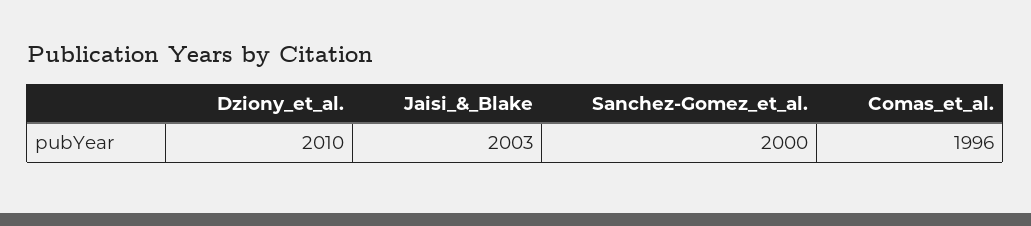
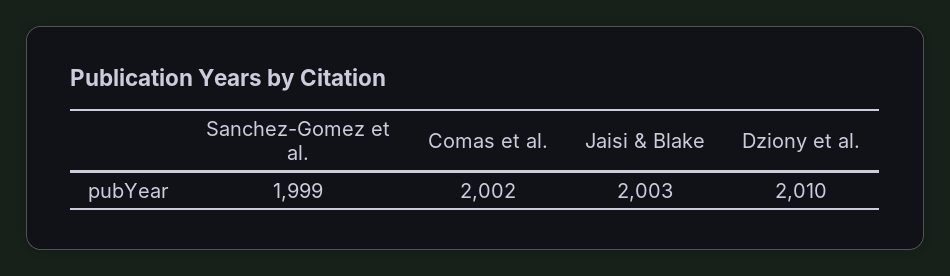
  {
    "Dziony_et_al.": 2010,
    "Jaisi_&_Blake": 2003,
-   "Sanchez-Gomez_et_al.": 2000,
+   "Sanchez-Gomez_et_al.": 1999,
-   "Comas_et_al.": 1996
+   "Comas_et_al.": 2002
  }

